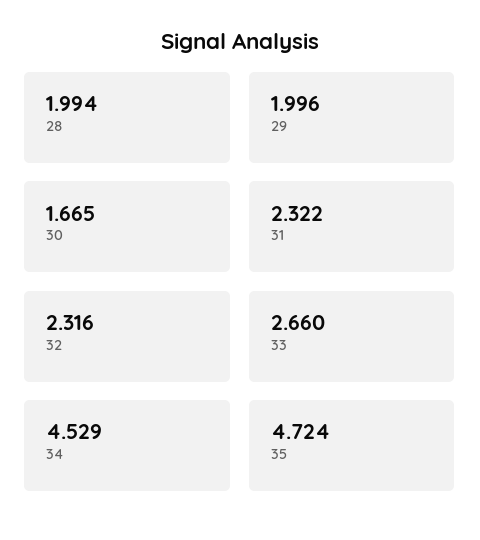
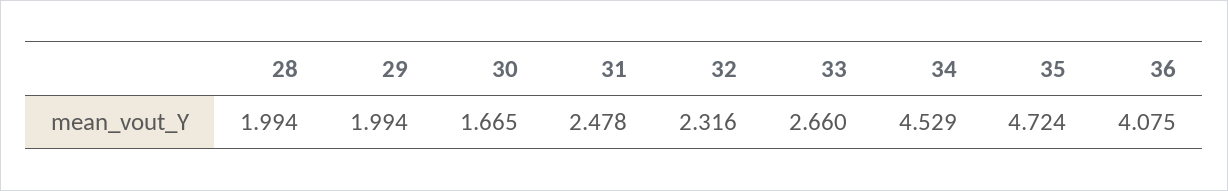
  {
    "28": 1.994,
-   "29": 1.996,
+   "29": 1.994,
    "30": 1.665,
-   "31": 2.322,
+   "31": 2.478,
    "32": 2.316,
    "33": 2.66,
    "34": 4.529,
-   "35": 4.724
+   "35": 4.724,
+   "36": 4.075
  }

